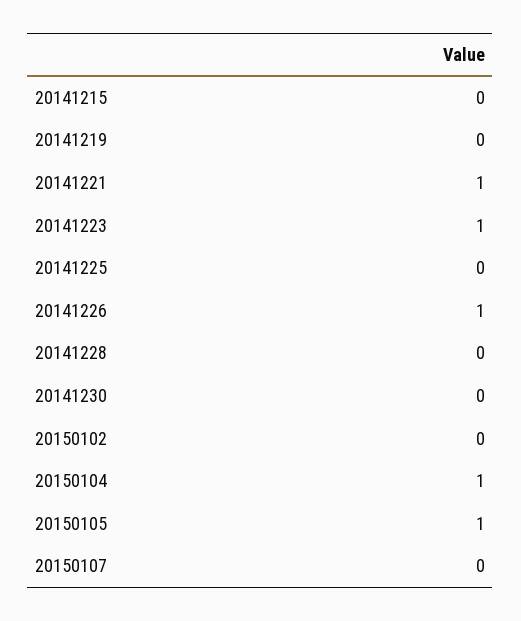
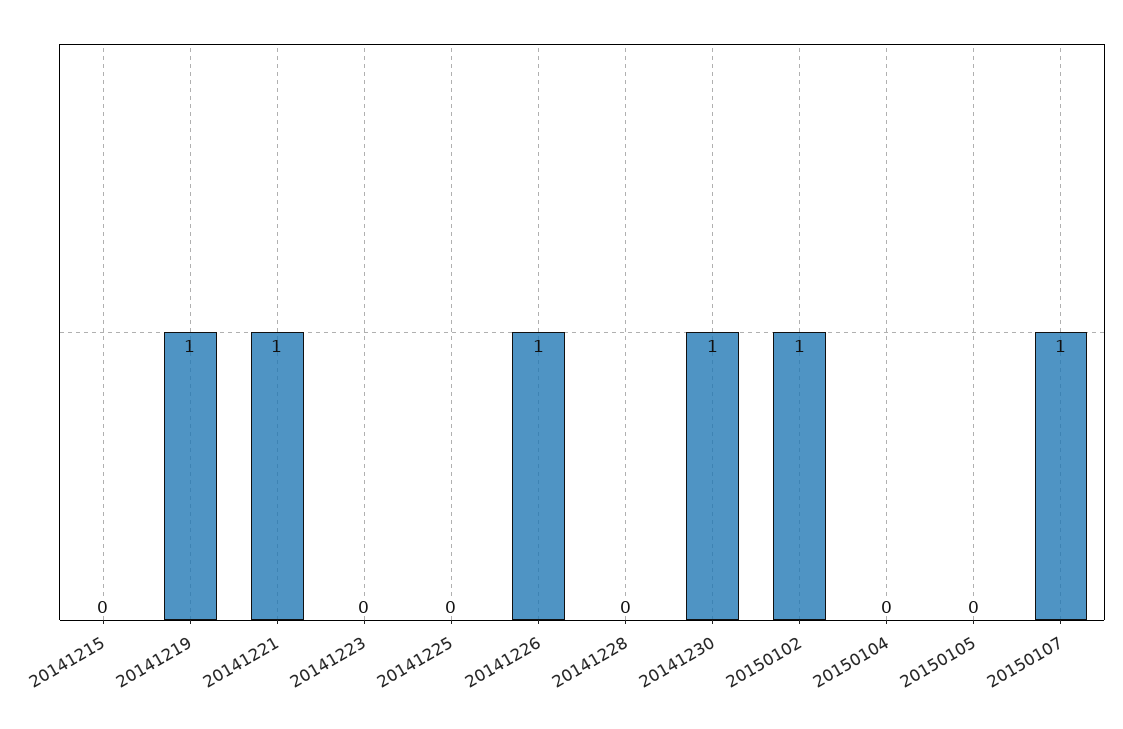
  {
    "20141215": 0,
-   "20141219": 0,
+   "20141219": 1,
    "20141221": 1,
-   "20141223": 1,
+   "20141223": 0,
    "20141225": 0,
    "20141226": 1,
    "20141228": 0,
-   "20141230": 0,
+   "20141230": 1,
-   "20150102": 0,
+   "20150102": 1,
-   "20150104": 1,
+   "20150104": 0,
-   "20150105": 1,
+   "20150105": 0,
-   "20150107": 0
+   "20150107": 1
  }

